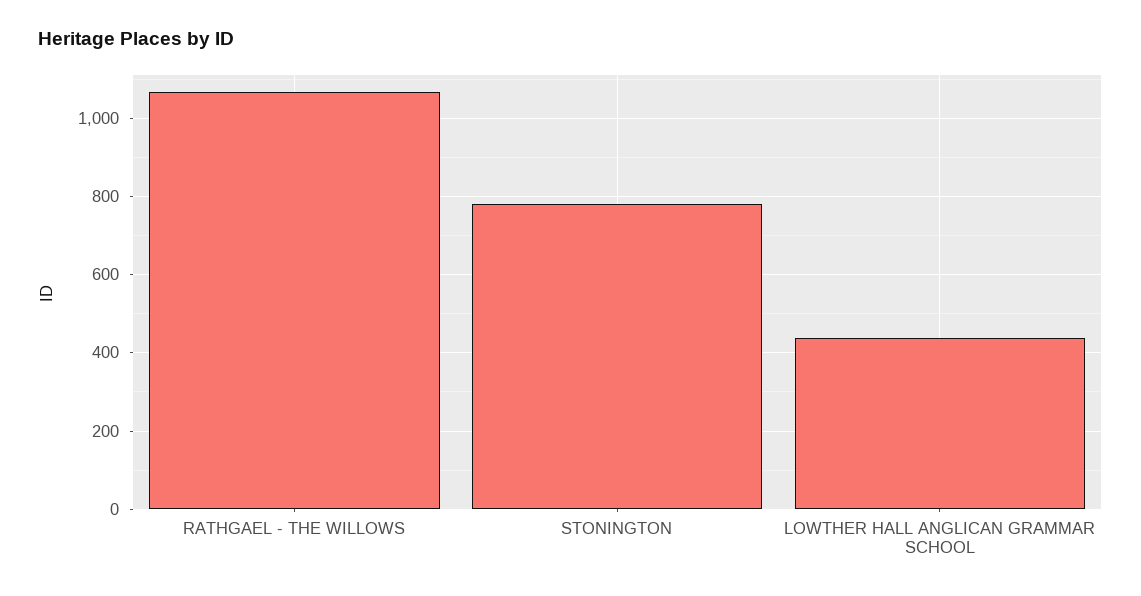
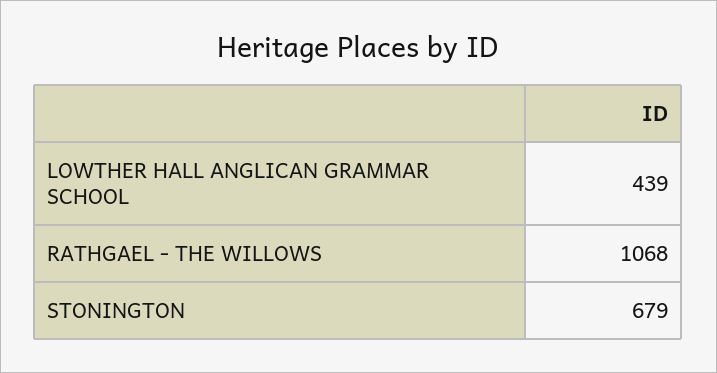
  {
    "RATHGAEL - THE WILLOWS": 1068,
-   "STONINGTON": 780,
+   "STONINGTON": 679,
    "LOWTHER HALL ANGLICAN GRAMMAR SCHOOL": 439
  }

